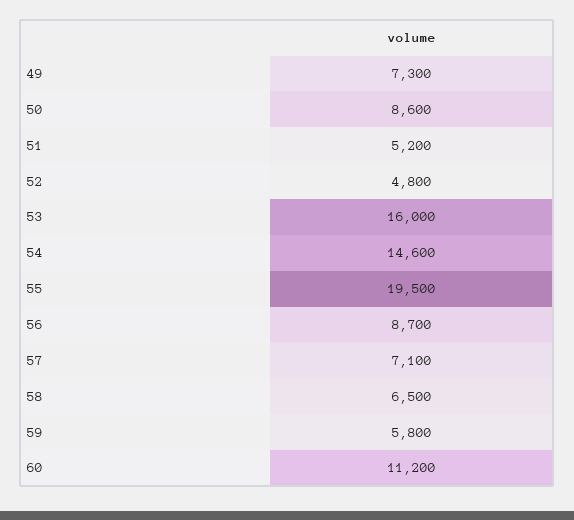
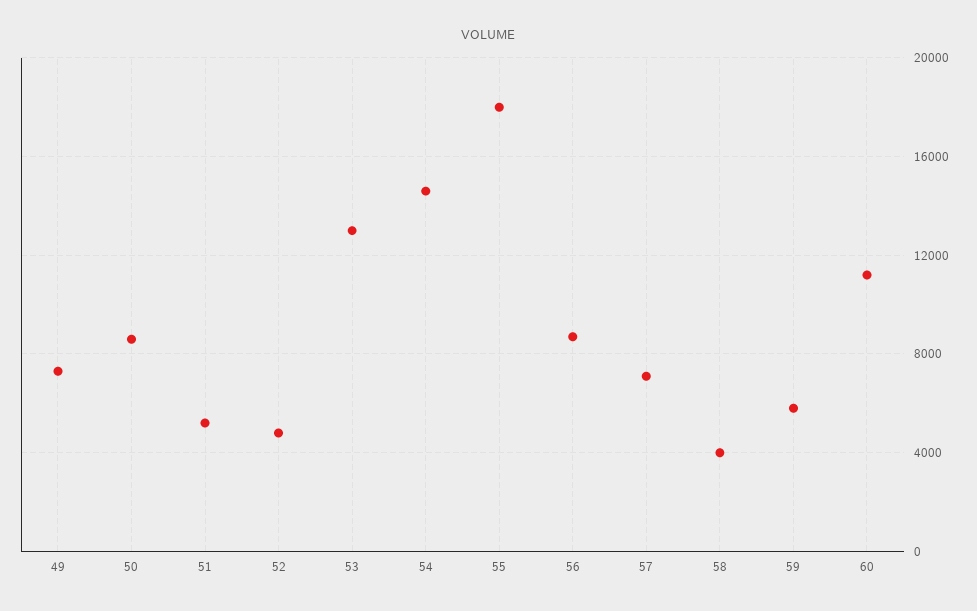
  {
    "49": 7300,
    "50": 8600,
    "51": 5200,
    "52": 4800,
-   "53": 16000,
+   "53": 13000,
    "54": 14600,
-   "55": 19500,
+   "55": 18000,
    "56": 8700,
    "57": 7100,
-   "58": 6500,
+   "58": 4000,
    "59": 5800,
    "60": 11200
  }

